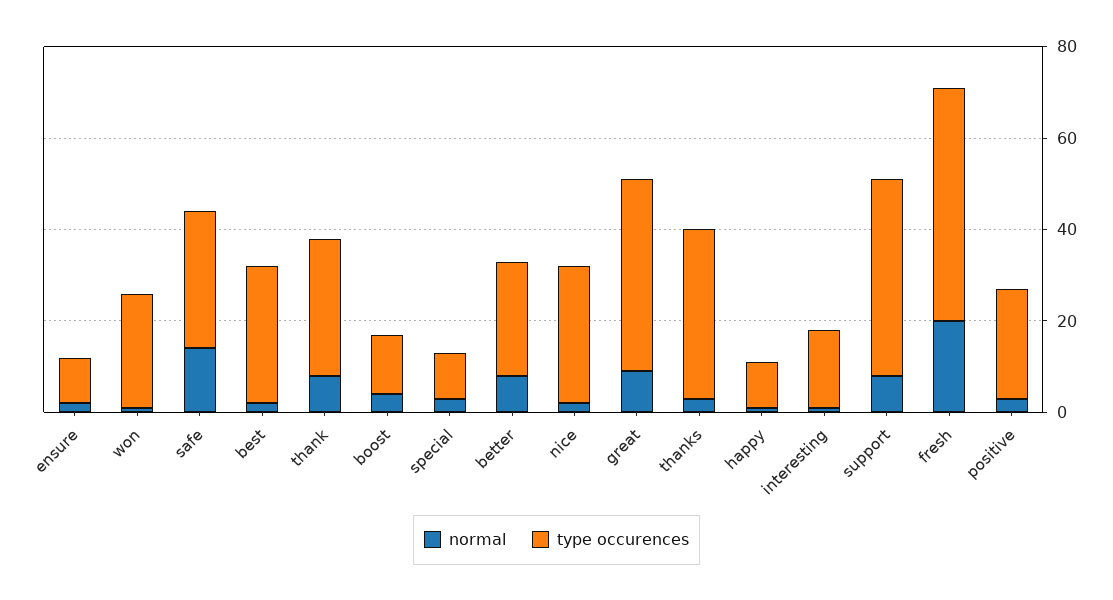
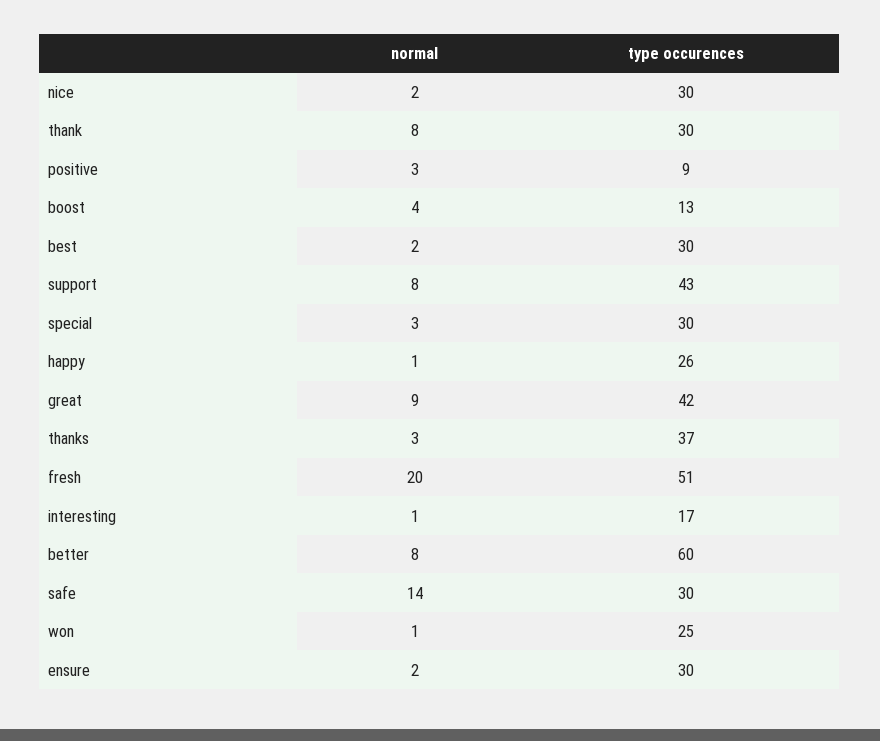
  {
    "normal": {
      "ensure": 2,
      "won": 1,
      "safe": 14,
      "best": 2,
      "thank": 8,
      "boost": 4,
      "special": 3,
      "better": 8,
      "nice": 2,
      "great": 9,
      "thanks": 3,
      "happy": 1,
      "interesting": 1,
      "support": 8,
      "fresh": 20,
      "positive": 3
    },
    "type occurences": {
-     "ensure": 10,
+     "ensure": 30,
      "won": 25,
      "safe": 30,
      "best": 30,
      "thank": 30,
      "boost": 13,
-     "special": 10,
+     "special": 30,
-     "better": 25,
+     "better": 60,
      "nice": 30,
      "great": 42,
      "thanks": 37,
-     "happy": 10,
+     "happy": 26,
      "interesting": 17,
      "support": 43,
      "fresh": 51,
-     "positive": 25
+     "positive": 9
    }
  }

